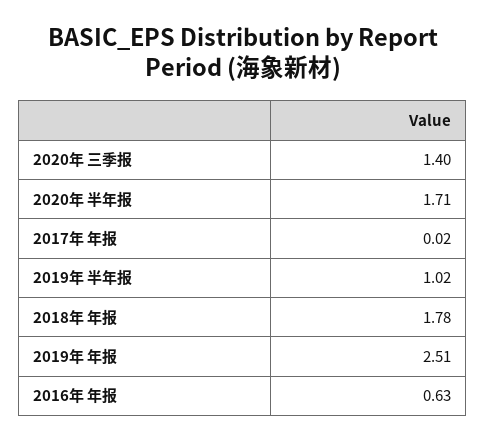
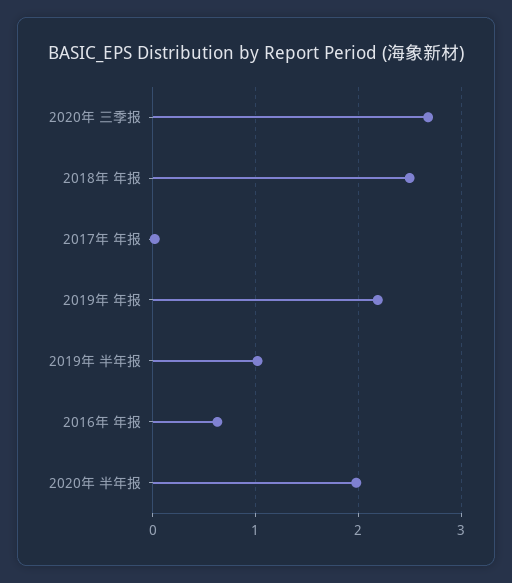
  {
-   "2020年 三季报": 1.4,
+   "2020年 三季报": 2.7,
-   "2020年 半年报": 1.71,
+   "2020年 半年报": 2,
    "2017年 年报": 0.02,
    "2019年 半年报": 1.02,
-   "2018年 年报": 1.78,
+   "2018年 年报": 2.5,
-   "2019年 年报": 2.51,
+   "2019年 年报": 2.2,
    "2016年 年报": 0.63
  }

